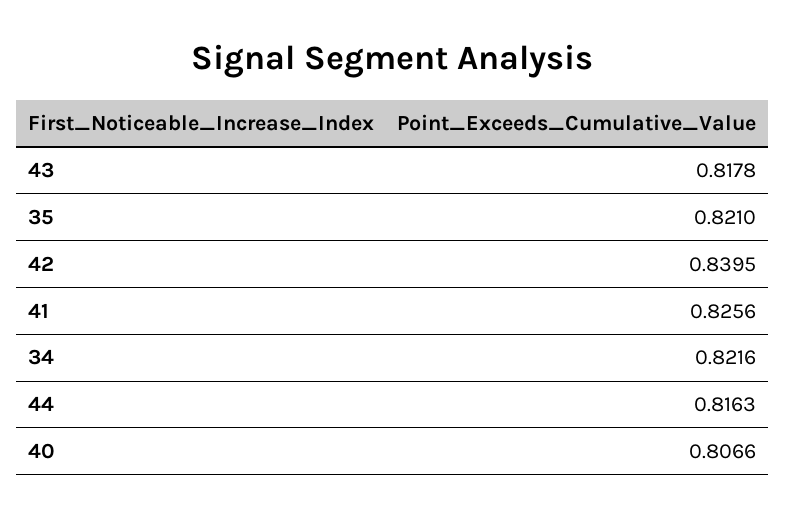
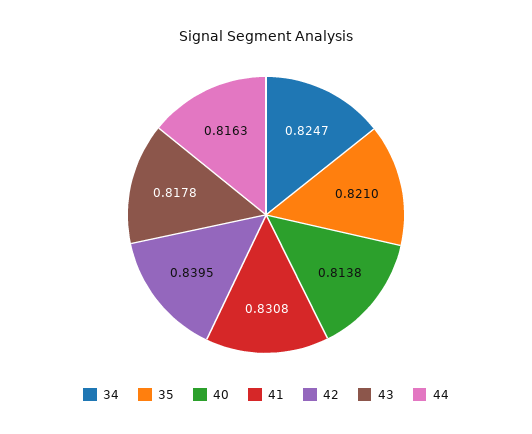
  {
    "43": 0.8178,
    "35": 0.821,
    "42": 0.8395,
-   "41": 0.8256,
+   "41": 0.8308,
-   "34": 0.8216,
+   "34": 0.8247,
    "44": 0.8163,
-   "40": 0.8066
+   "40": 0.8138
  }

